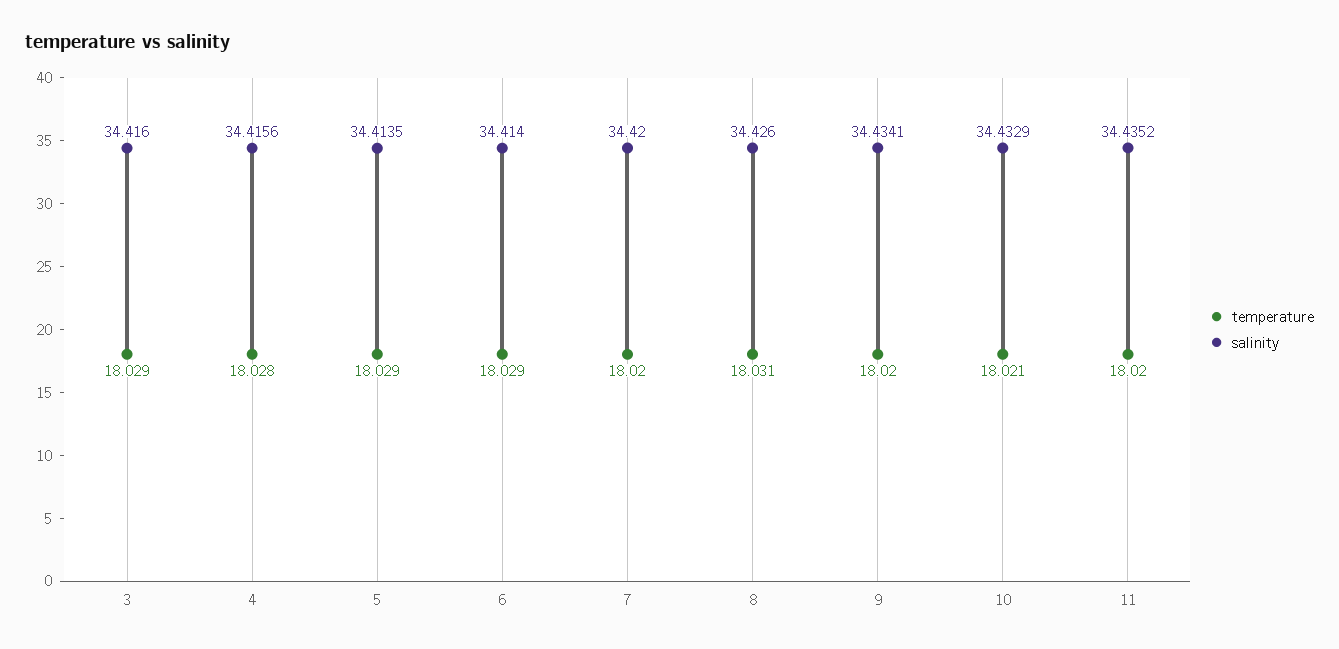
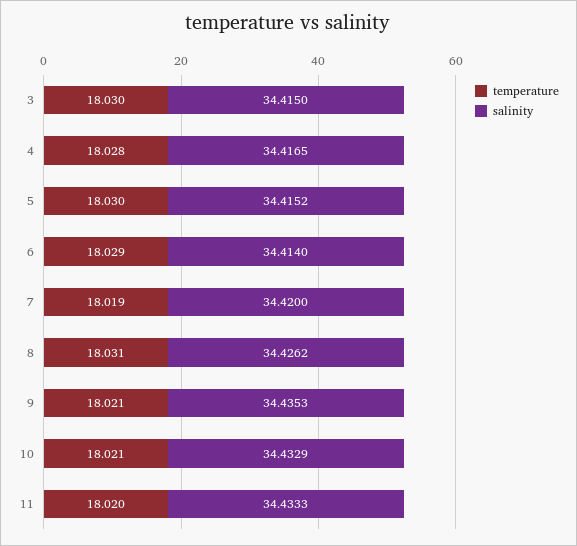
  {
    "temperature": {
-     "3": 18.029,
+     "3": 18.03,
      "4": 18.028,
-     "5": 18.029,
+     "5": 18.03,
      "6": 18.029,
-     "7": 18.02,
+     "7": 18.019,
      "8": 18.031,
-     "9": 18.02,
+     "9": 18.021,
      "10": 18.021,
      "11": 18.02
    },
    "salinity": {
-     "3": 34.416,
+     "3": 34.415,
-     "4": 34.4156,
+     "4": 34.4165,
-     "5": 34.4135,
+     "5": 34.4152,
      "6": 34.414,
      "7": 34.42,
-     "8": 34.426,
+     "8": 34.4262,
-     "9": 34.4341,
+     "9": 34.4353,
      "10": 34.4329,
-     "11": 34.4352
+     "11": 34.4333
    }
  }

